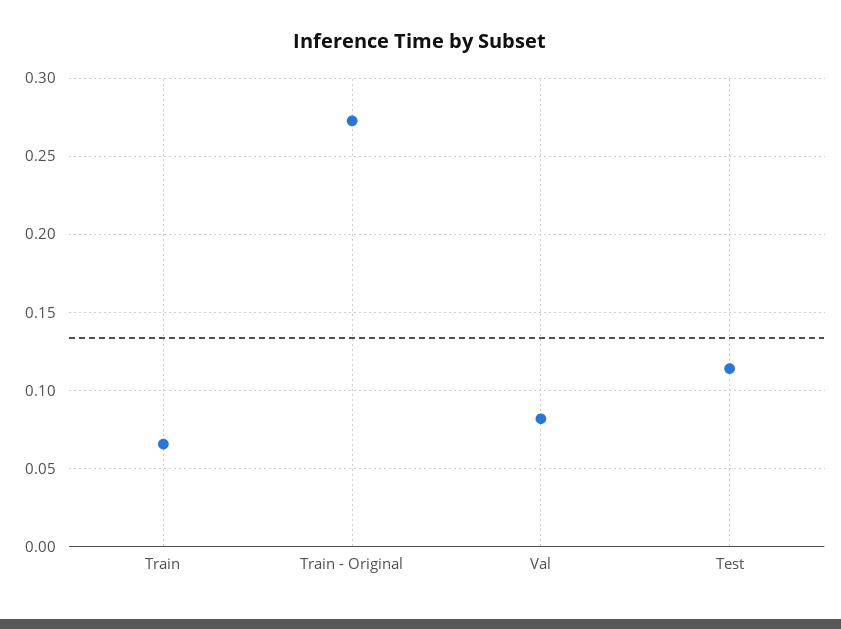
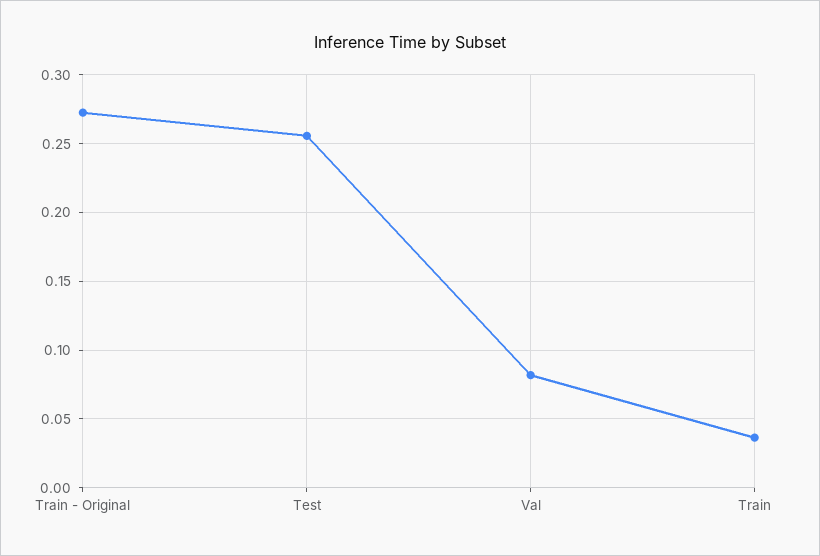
  {
-   "Train": 0.065,
+   "Train": 0.035,
    "Train - Original": 0.275,
    "Val": 0.08,
-   "Test": 0.115
+   "Test": 0.255
  }

